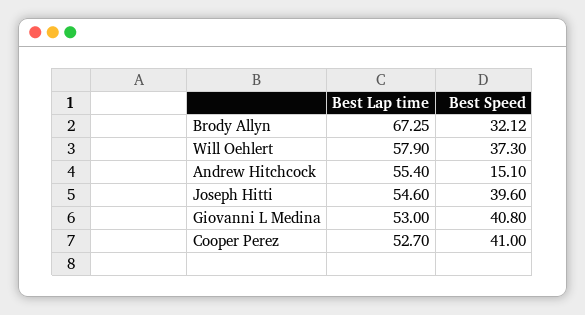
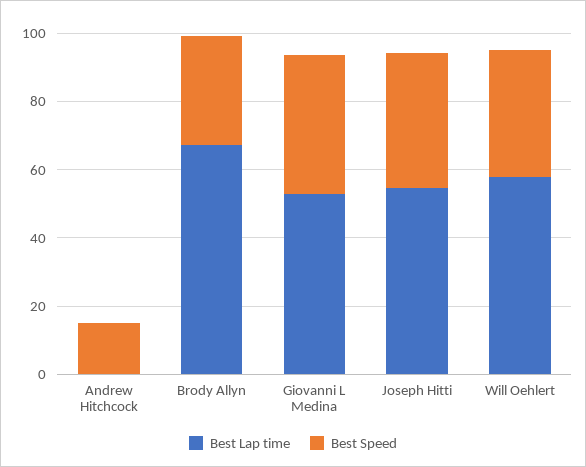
  {
    "Best Lap time": {
      "Brody Allyn": 67.25,
      "Will Oehlert": 57.9,
-     "Andrew Hitchcock": 55.4,
+     "Andrew Hitchcock": 0,
      "Joseph Hitti": 54.6,
-     "Giovanni L Medina": 53,
+     "Giovanni L Medina": 53
-     "Cooper Perez": 52.7
    },
    "Best Speed": {
      "Brody Allyn": 32.12,
      "Will Oehlert": 37.3,
      "Andrew Hitchcock": 15.1,
      "Joseph Hitti": 39.6,
-     "Giovanni L Medina": 40.8,
+     "Giovanni L Medina": 40.8
-     "Cooper Perez": 41
    }
  }

